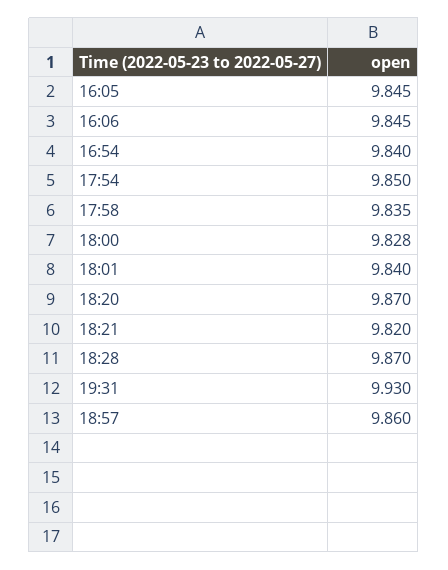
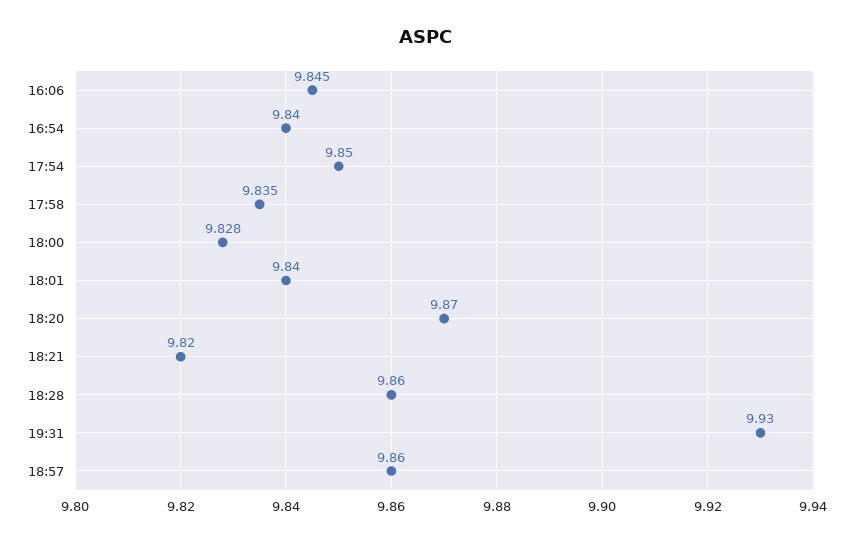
  {
-   "16:05": 9.845,
    "16:06": 9.845,
    "16:54": 9.84,
    "17:54": 9.85,
    "17:58": 9.835,
    "18:00": 9.828,
    "18:01": 9.84,
    "18:20": 9.87,
    "18:21": 9.82,
-   "18:28": 9.87,
+   "18:28": 9.86,
    "19:31": 9.93,
    "18:57": 9.86
  }

